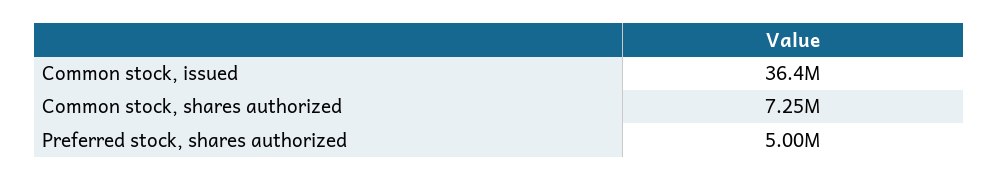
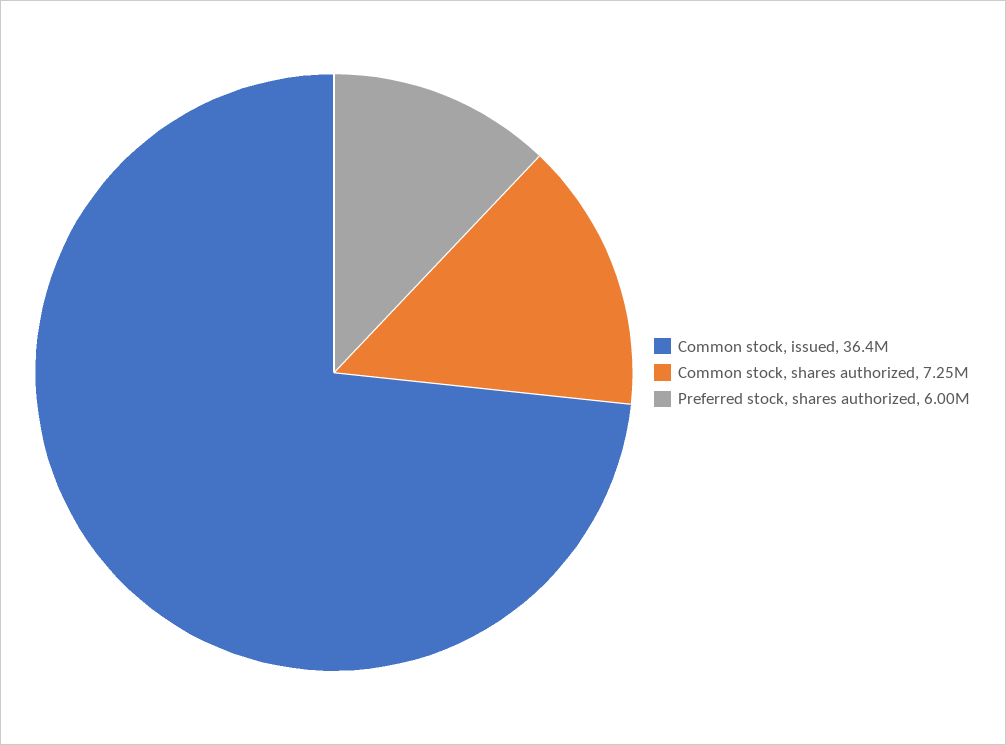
  {
    "Common stock, issued": 36400000,
    "Common stock, shares authorized": 7250000,
-   "Preferred stock, shares authorized": 5000000
+   "Preferred stock, shares authorized": 6000000
  }

